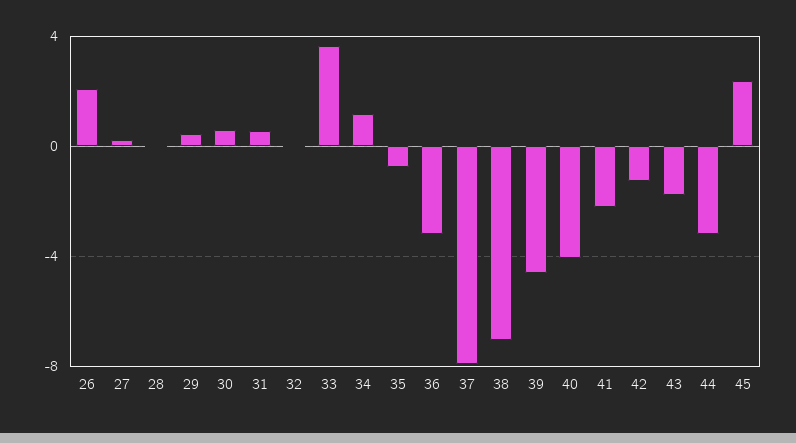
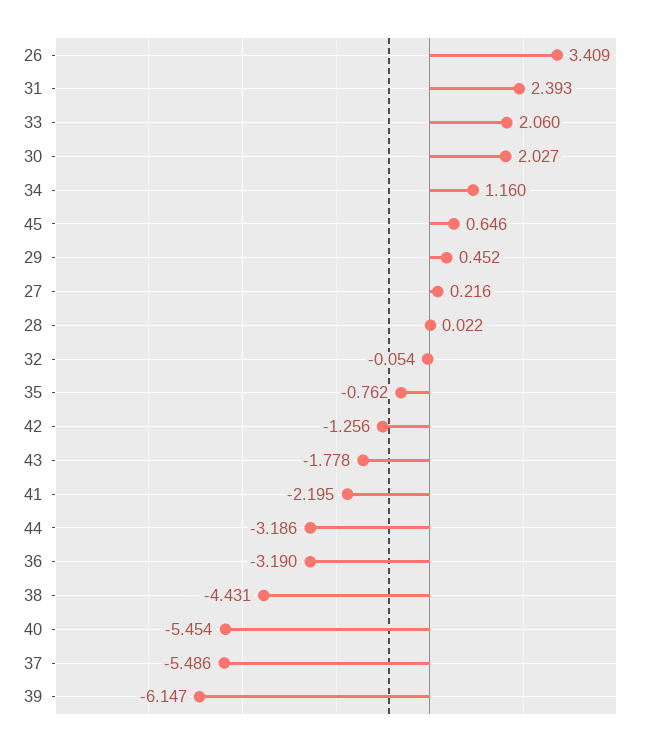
  {
-   "26": 2,
+   "26": 3.409,
    "27": 0.216,
    "28": 0.022,
    "29": 0.452,
-   "30": 0.5,
+   "30": 2.027,
-   "31": 0.5,
+   "31": 2.393,
    "32": -0.054,
-   "33": 3.5,
+   "33": 2.06,
    "34": 1.16,
    "35": -0.762,
    "36": -3.19,
-   "37": -8,
+   "37": -5.486,
-   "38": -7,
+   "38": -4.431,
-   "39": -4.5,
+   "39": -6.147,
-   "40": -4,
+   "40": -5.454,
    "41": -2.195,
    "42": -1.256,
    "43": -1.778,
    "44": -3.186,
-   "45": 2.5
+   "45": 0.646
  }

